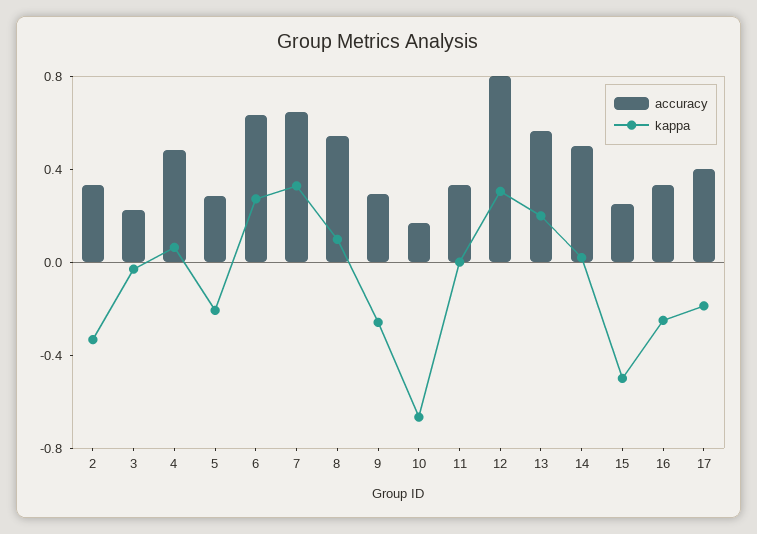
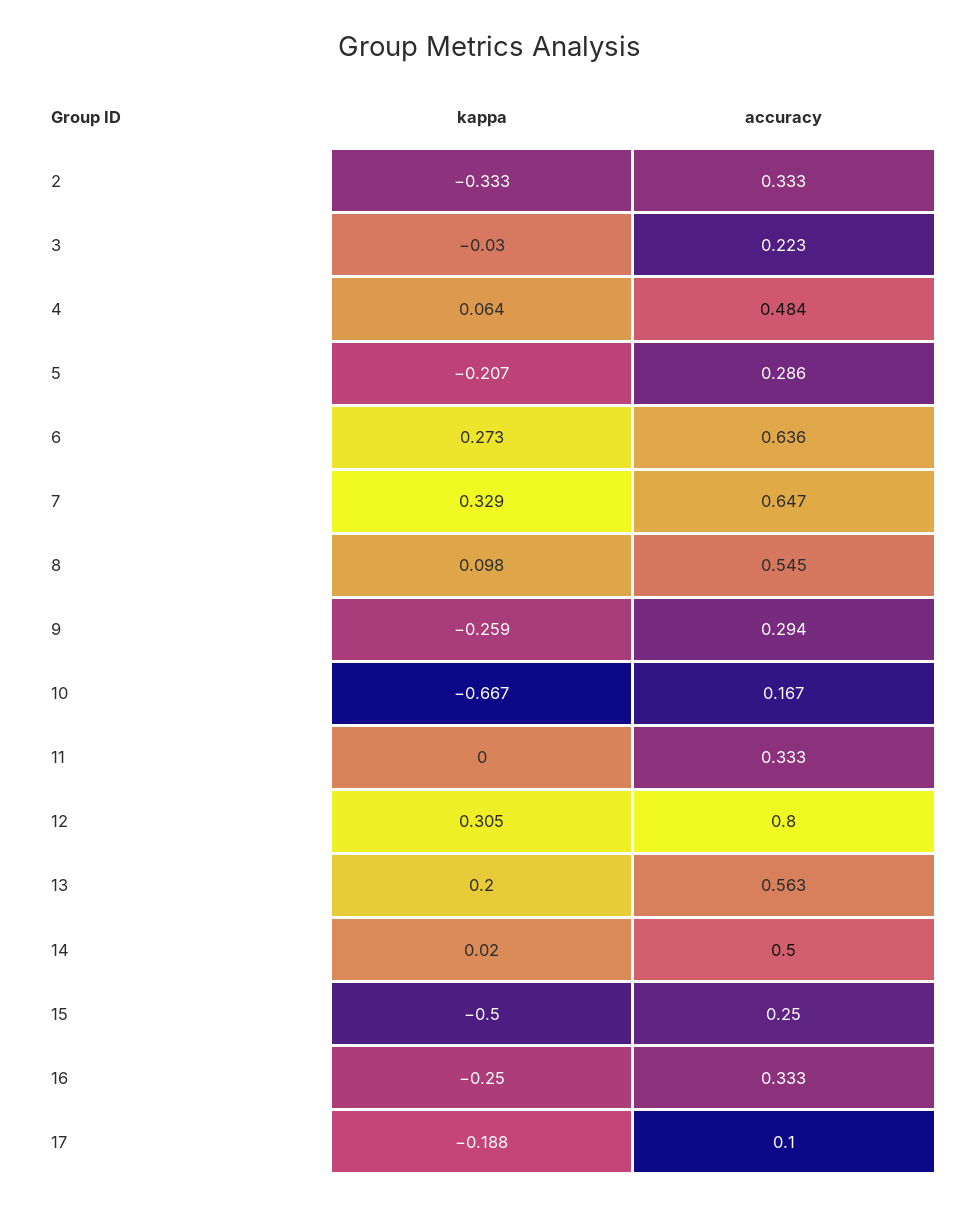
  {
    "accuracy": {
      "2": 0.333,
      "3": 0.223,
      "4": 0.484,
      "5": 0.286,
      "6": 0.636,
      "7": 0.647,
      "8": 0.545,
      "9": 0.294,
      "10": 0.167,
      "11": 0.333,
      "12": 0.8,
      "13": 0.563,
      "14": 0.5,
      "15": 0.25,
      "16": 0.333,
-     "17": 0.4
+     "17": 0.1
    },
    "kappa": {
      "2": -0.333,
      "3": -0.03,
      "4": 0.064,
      "5": -0.207,
      "6": 0.273,
      "7": 0.329,
      "8": 0.098,
      "9": -0.259,
      "10": -0.667,
      "11": 0,
      "12": 0.305,
      "13": 0.2,
      "14": 0.02,
      "15": -0.5,
      "16": -0.25,
      "17": -0.188
    }
  }

